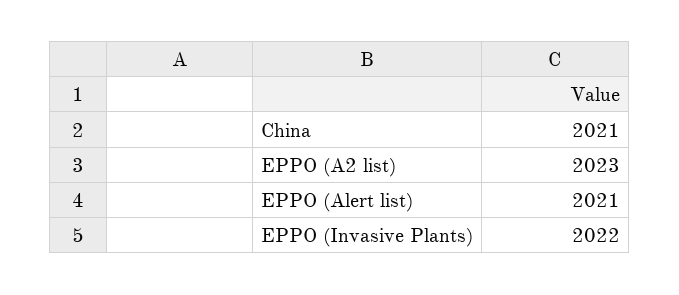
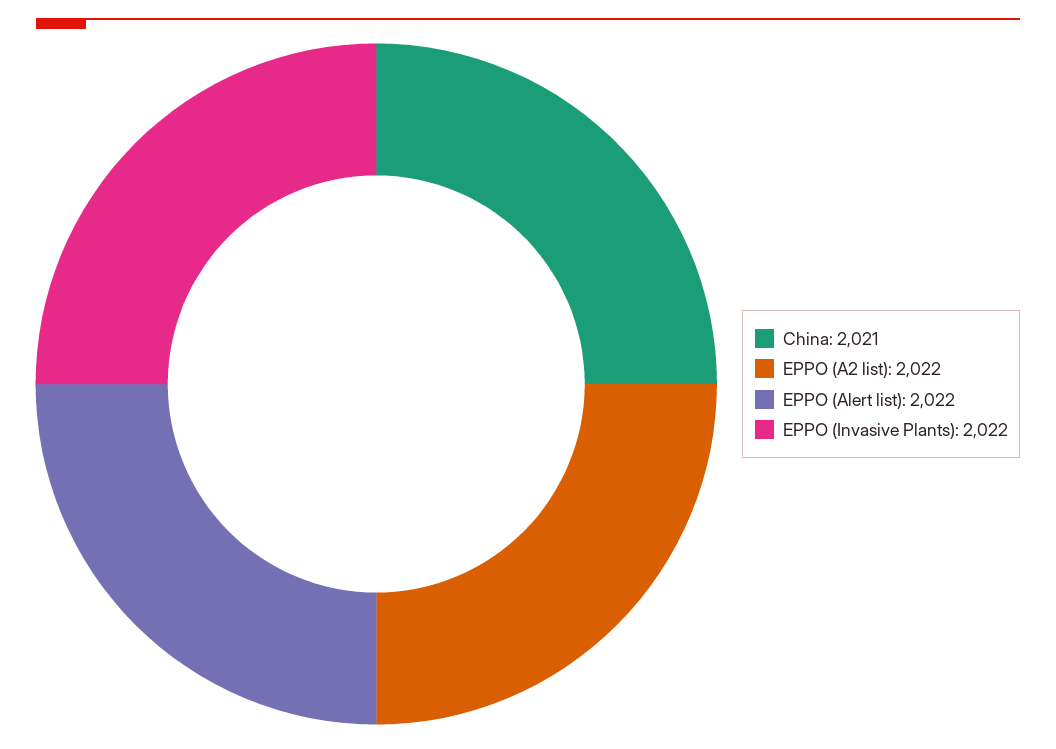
  {
    "China": 2021,
-   "EPPO (A2 list)": 2023,
+   "EPPO (A2 list)": 2022,
-   "EPPO (Alert list)": 2021,
+   "EPPO (Alert list)": 2022,
    "EPPO (Invasive Plants)": 2022
  }

